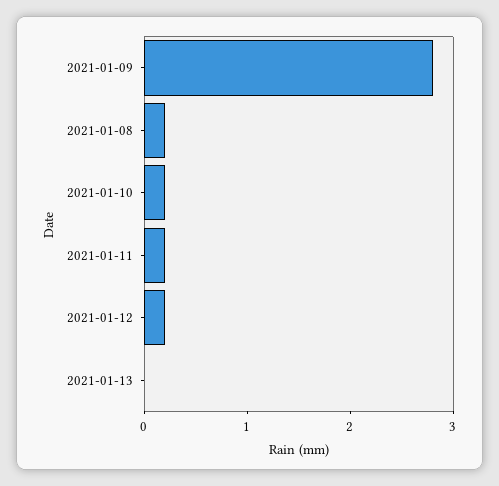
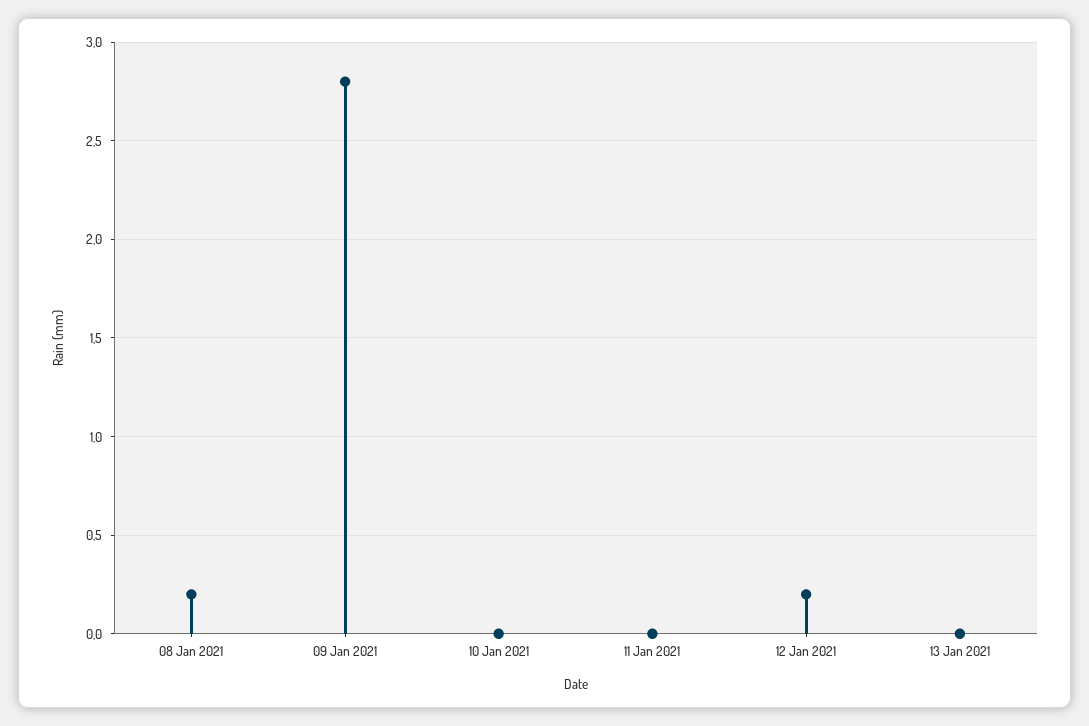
  {
    "2021-01-09": 2.8,
    "2021-01-08": 0.2,
-   "2021-01-10": 0.2,
+   "2021-01-10": 0,
-   "2021-01-11": 0.2,
+   "2021-01-11": 0,
    "2021-01-12": 0.2,
    "2021-01-13": 0
  }

